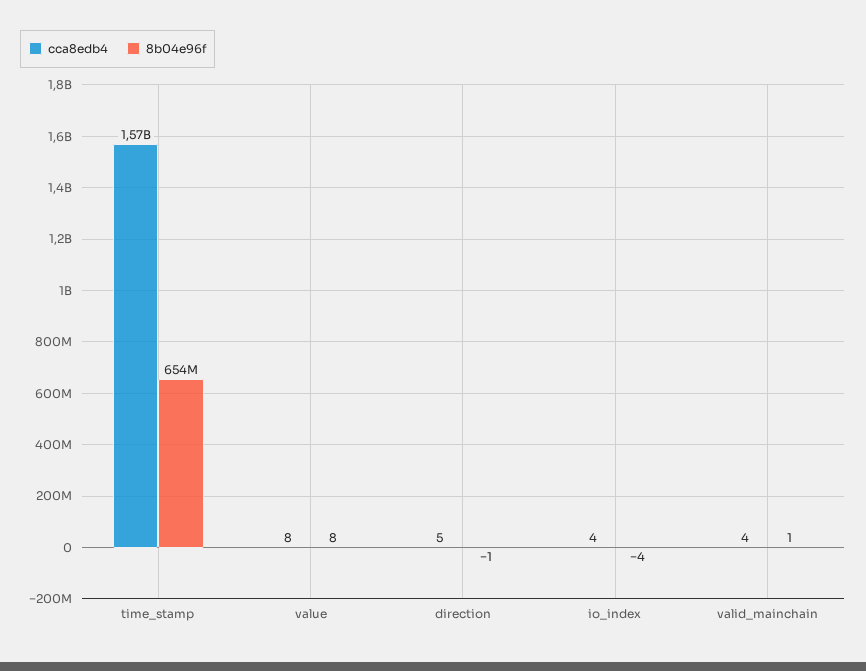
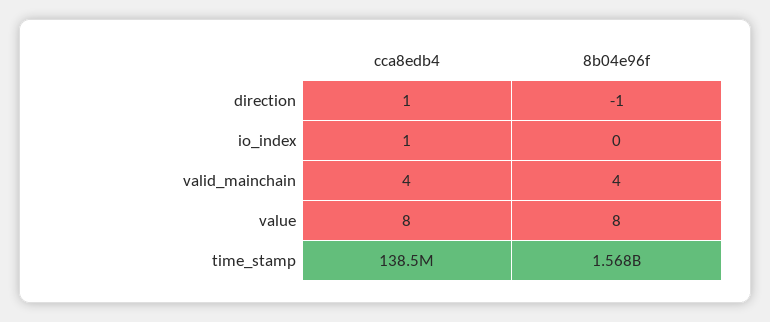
  {
    "cca8edb4": {
-     "time_stamp": 1570000000,
+     "time_stamp": 138500000,
      "value": 8,
-     "direction": 5,
+     "direction": 1,
-     "io_index": 4,
+     "io_index": 1,
      "valid_mainchain": 4
    },
    "8b04e96f": {
-     "time_stamp": 654000000,
+     "time_stamp": 1568000000,
      "value": 8,
      "direction": -1,
-     "io_index": -4,
+     "io_index": 0,
-     "valid_mainchain": 1
+     "valid_mainchain": 4
    }
  }

